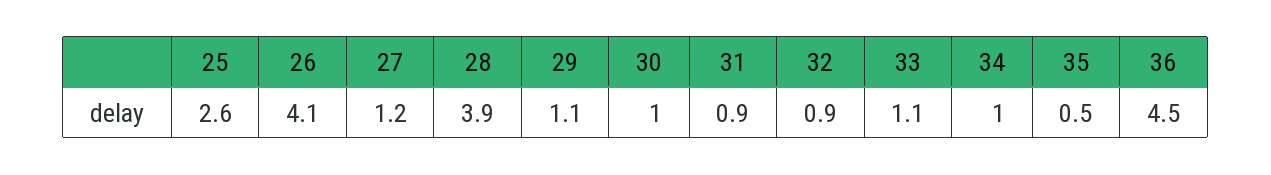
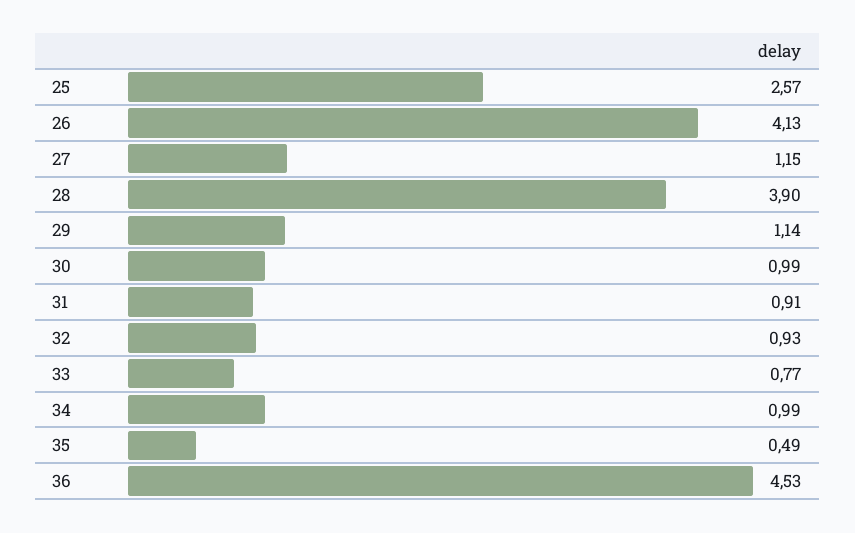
  {
    "25": 2.57,
    "26": 4.13,
    "27": 1.15,
    "28": 3.9,
    "29": 1.14,
    "30": 0.99,
    "31": 0.91,
    "32": 0.93,
-   "33": 1.1,
+   "33": 0.77,
    "34": 0.99,
    "35": 0.49,
    "36": 4.53
  }

